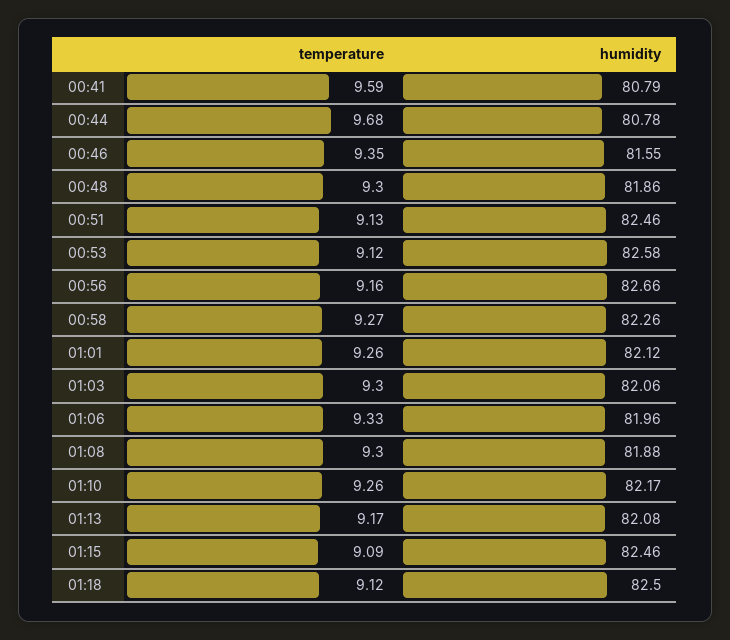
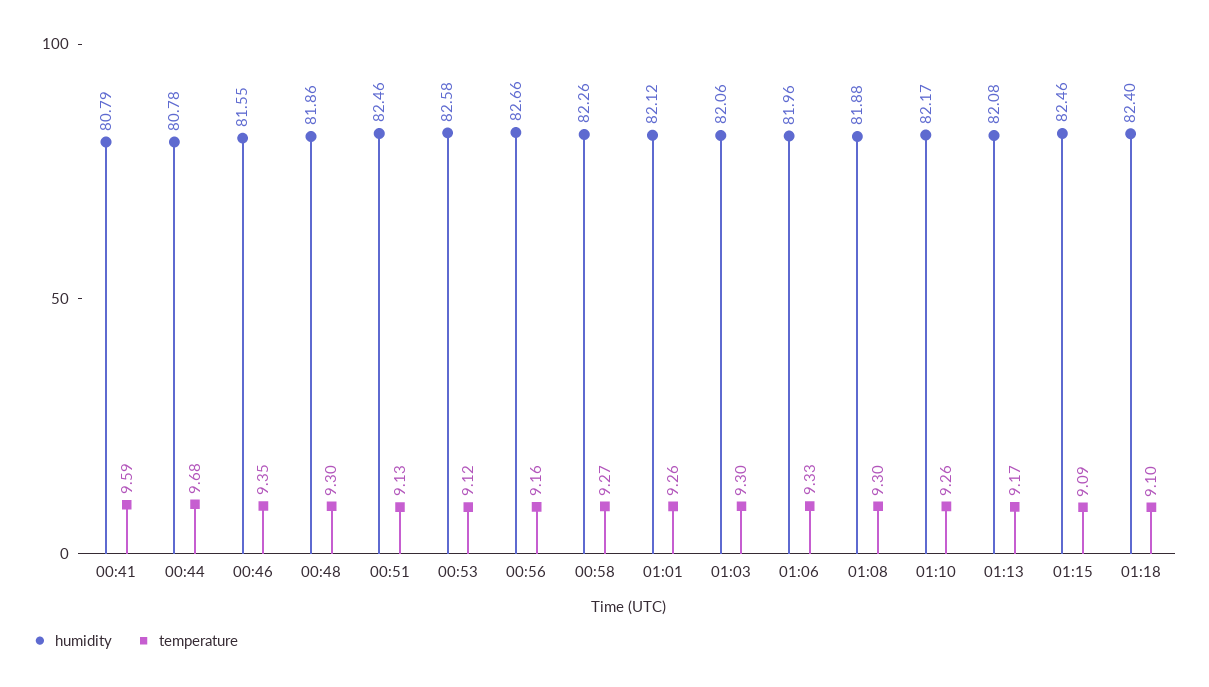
  {
    "temperature": {
      "00:41": 9.59,
      "00:44": 9.68,
      "00:46": 9.35,
      "00:48": 9.3,
      "00:51": 9.13,
      "00:53": 9.12,
      "00:56": 9.16,
      "00:58": 9.27,
      "01:01": 9.26,
      "01:03": 9.3,
      "01:06": 9.33,
      "01:08": 9.3,
      "01:10": 9.26,
      "01:13": 9.17,
      "01:15": 9.09,
-     "01:18": 9.12
+     "01:18": 9.1
    },
    "humidity": {
      "00:41": 80.79,
      "00:44": 80.78,
      "00:46": 81.55,
      "00:48": 81.86,
      "00:51": 82.46,
      "00:53": 82.58,
      "00:56": 82.66,
      "00:58": 82.26,
      "01:01": 82.12,
      "01:03": 82.06,
      "01:06": 81.96,
      "01:08": 81.88,
      "01:10": 82.17,
      "01:13": 82.08,
      "01:15": 82.46,
-     "01:18": 82.5
+     "01:18": 82.4
    }
  }

